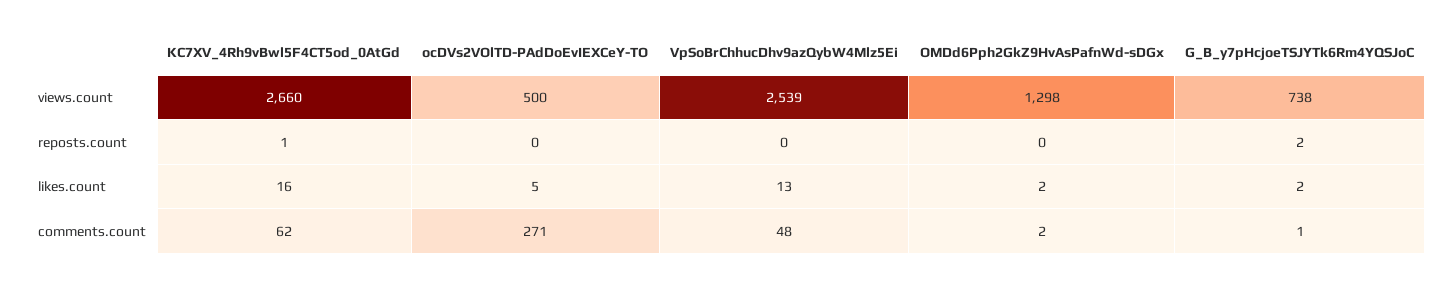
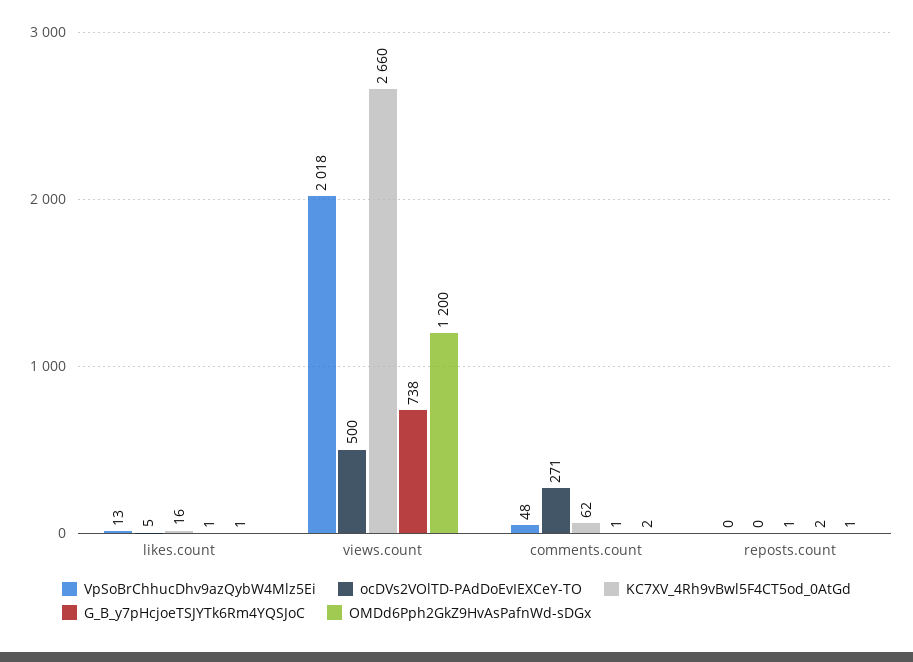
  {
    "KC7XV_4Rh9vBwl5F4CT5od_0AtGd": {
      "views.count": 2660,
      "reposts.count": 1,
      "likes.count": 16,
      "comments.count": 62
    },
    "ocDVs2VOlTD-PAdDoEvIEXCeY-TO": {
      "views.count": 500,
      "reposts.count": 0,
      "likes.count": 5,
      "comments.count": 271
    },
    "VpSoBrChhucDhv9azQybW4Mlz5Ei": {
-     "views.count": 2539,
+     "views.count": 2018,
      "reposts.count": 0,
      "likes.count": 13,
      "comments.count": 48
    },
    "OMDd6Pph2GkZ9HvAsPafnWd-sDGx": {
-     "views.count": 1298,
+     "views.count": 1200,
-     "reposts.count": 0,
+     "reposts.count": 1,
-     "likes.count": 2,
+     "likes.count": 1,
      "comments.count": 2
    },
    "G_B_y7pHcjoeTSJYTk6Rm4YQSJoC": {
      "views.count": 738,
      "reposts.count": 2,
-     "likes.count": 2,
+     "likes.count": 1,
      "comments.count": 1
    }
  }

